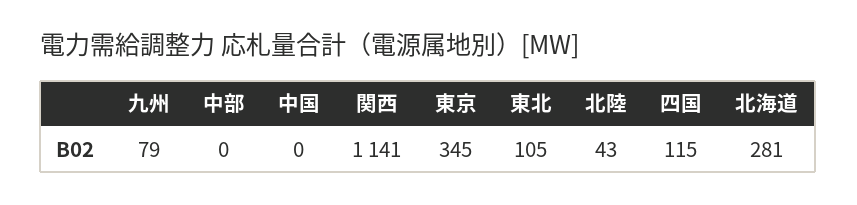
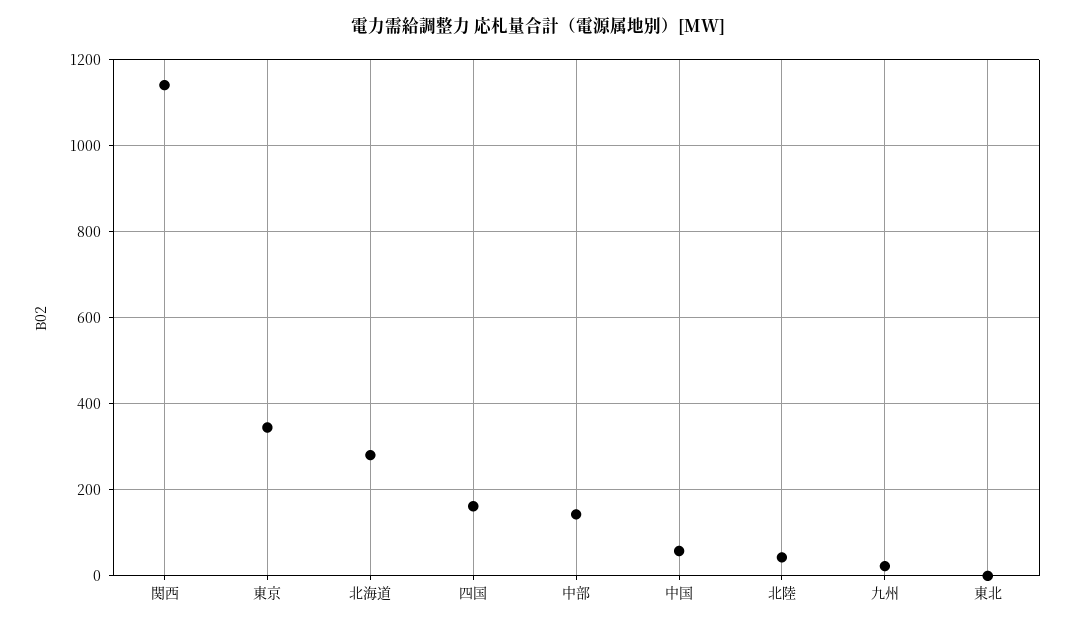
  {
-   "九州": 79,
+   "九州": 20,
-   "中部": 0,
+   "中部": 140,
-   "中国": 0,
+   "中国": 60,
    "関西": 1141,
    "東京": 345,
-   "東北": 105,
+   "東北": 0,
    "北陸": 43,
-   "四国": 115,
+   "四国": 160,
    "北海道": 281
  }

